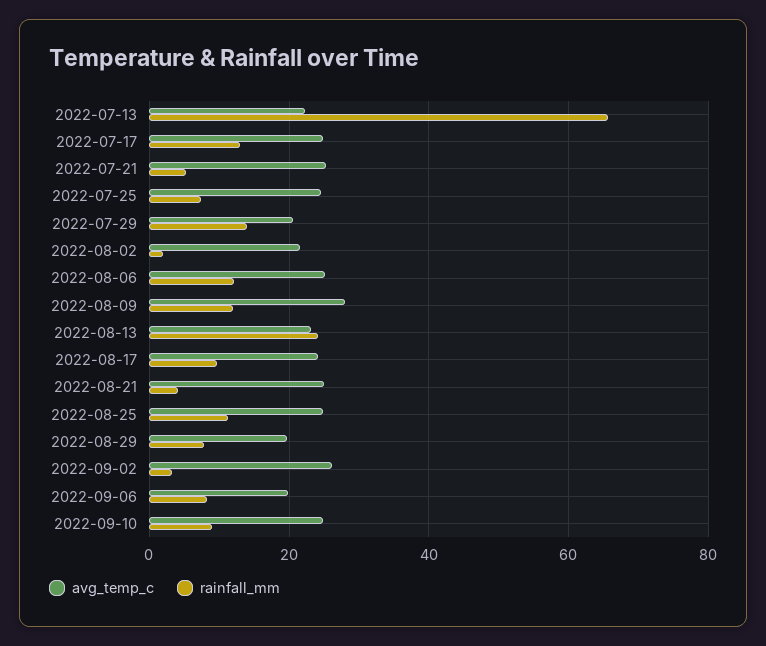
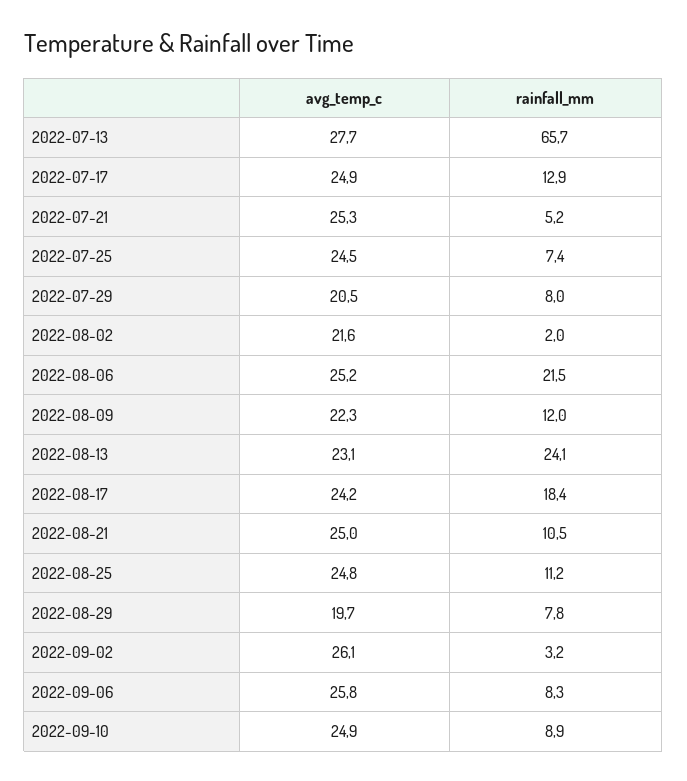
  {
    "avg_temp_c": {
-     "2022-07-13": 22,
+     "2022-07-13": 27.7,
      "2022-07-17": 24.9,
      "2022-07-21": 25.3,
      "2022-07-25": 24.5,
      "2022-07-29": 20.5,
      "2022-08-02": 21.6,
      "2022-08-06": 25.2,
-     "2022-08-09": 28,
+     "2022-08-09": 22.3,
      "2022-08-13": 23.1,
      "2022-08-17": 24.2,
      "2022-08-21": 25,
      "2022-08-25": 24.8,
      "2022-08-29": 19.7,
      "2022-09-02": 26.1,
-     "2022-09-06": 20,
+     "2022-09-06": 25.8,
      "2022-09-10": 24.9
    },
    "rainfall_mm": {
      "2022-07-13": 65.7,
      "2022-07-17": 12.9,
      "2022-07-21": 5.2,
      "2022-07-25": 7.4,
-     "2022-07-29": 14,
+     "2022-07-29": 8,
      "2022-08-02": 2,
-     "2022-08-06": 12,
+     "2022-08-06": 21.5,
      "2022-08-09": 12,
      "2022-08-13": 24.1,
-     "2022-08-17": 10,
+     "2022-08-17": 18.4,
-     "2022-08-21": 4,
+     "2022-08-21": 10.5,
      "2022-08-25": 11.2,
      "2022-08-29": 7.8,
      "2022-09-02": 3.2,
      "2022-09-06": 8.3,
      "2022-09-10": 8.9
    }
  }

